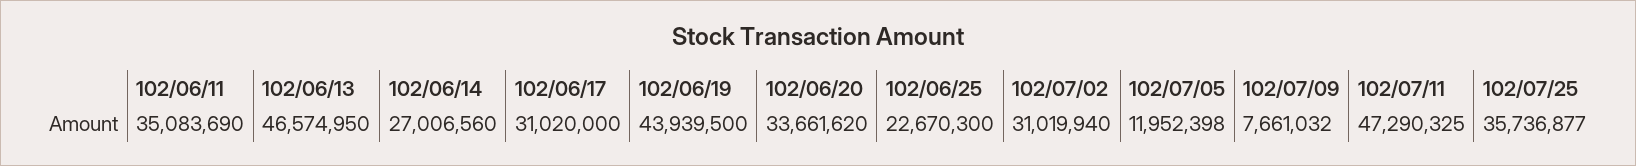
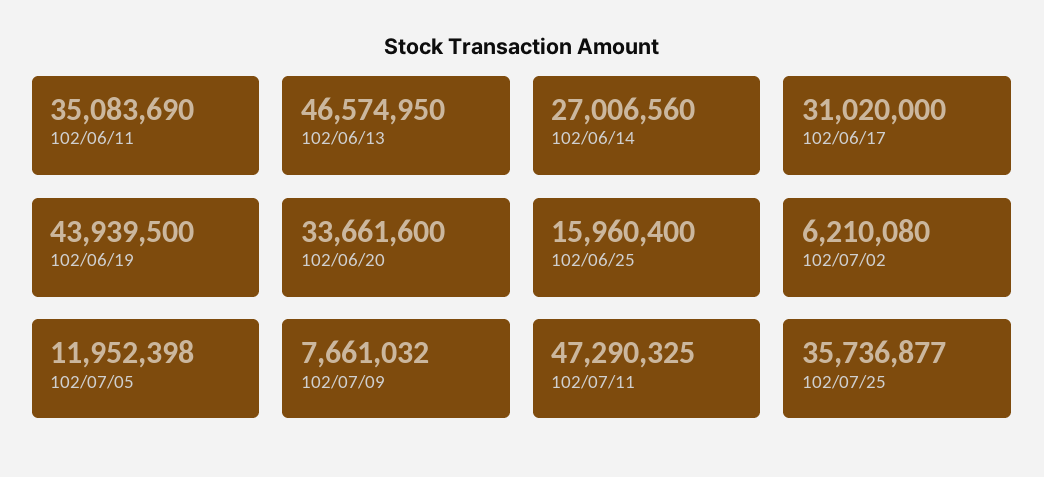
  {
    "102/06/11": 35083690,
    "102/06/13": 46574950,
    "102/06/14": 27006560,
    "102/06/17": 31020000,
    "102/06/19": 43939500,
-   "102/06/20": 33661620,
+   "102/06/20": 33661600,
-   "102/06/25": 22670300,
+   "102/06/25": 15960400,
-   "102/07/02": 31019940,
+   "102/07/02": 6210080,
    "102/07/05": 11952398,
    "102/07/09": 7661032,
    "102/07/11": 47290325,
    "102/07/25": 35736877
  }

